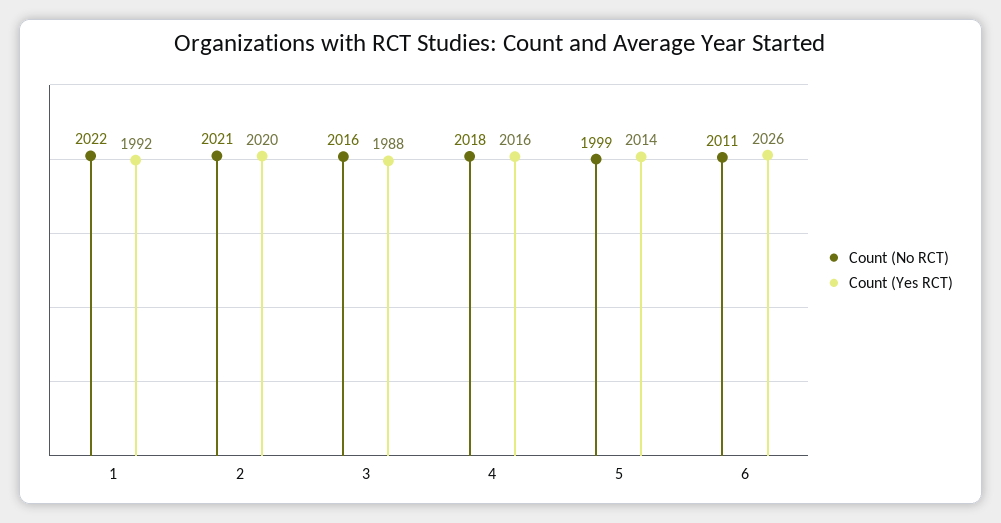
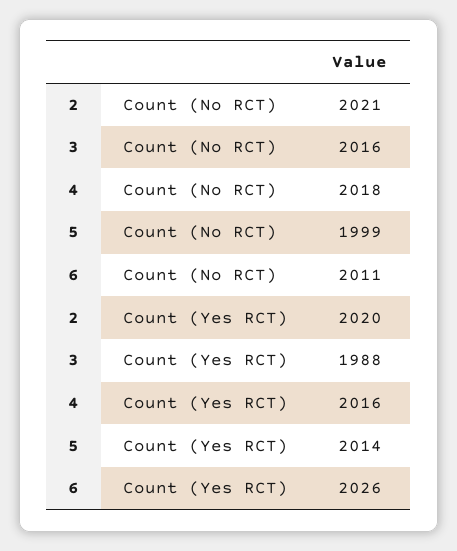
  {
    "Count (No RCT)": {
-     "1": 2022,
      "2": 2021,
      "3": 2016,
      "4": 2018,
      "5": 1999,
      "6": 2011
    },
    "Count (Yes RCT)": {
-     "1": 1992,
      "2": 2020,
      "3": 1988,
      "4": 2016,
      "5": 2014,
      "6": 2026
    }
  }

